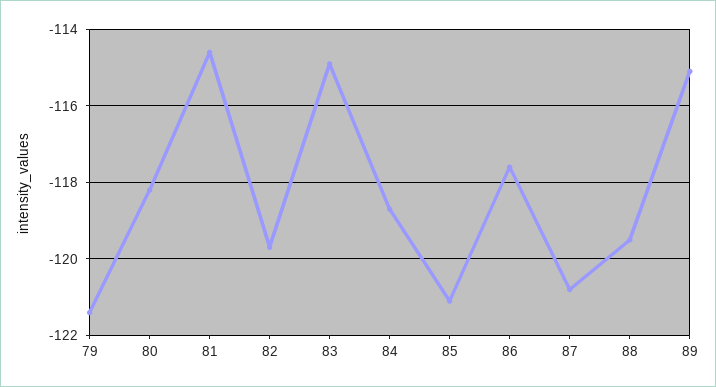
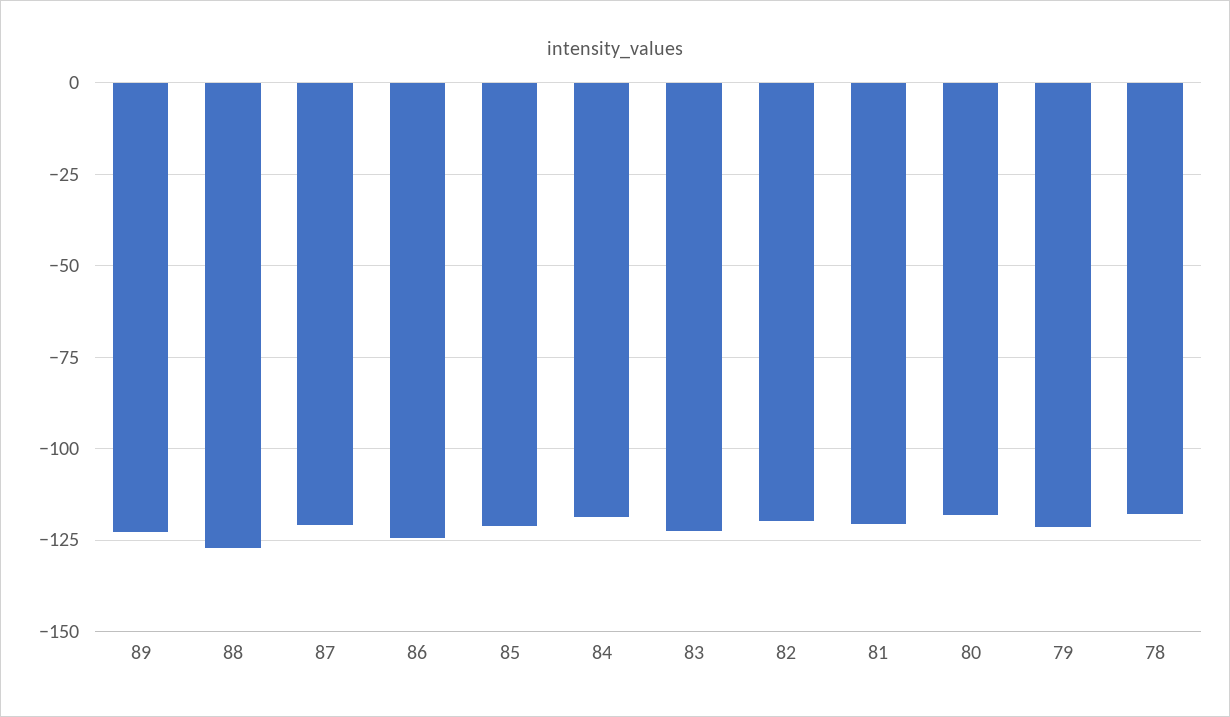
  {
    "79": -121.5,
    "80": -118,
-   "81": -114.5,
+   "81": -120,
    "82": -119.5,
-   "83": -115,
+   "83": -122.5,
    "84": -118.5,
    "85": -121,
-   "86": -117.5,
+   "86": -125,
    "87": -121,
-   "88": -119.5,
+   "88": -127.5,
-   "89": -115
+   "89": -122.5,
+   "78": -117.5
  }

